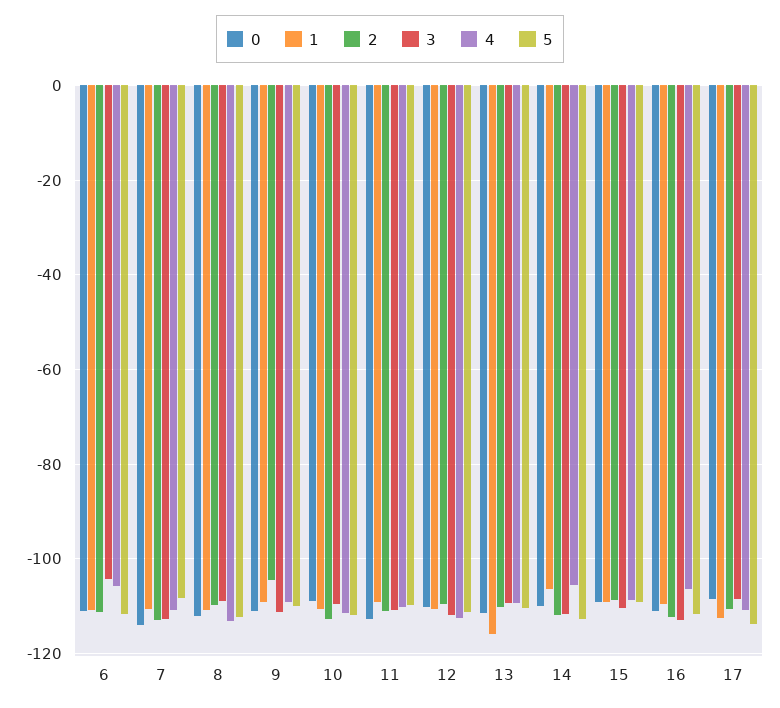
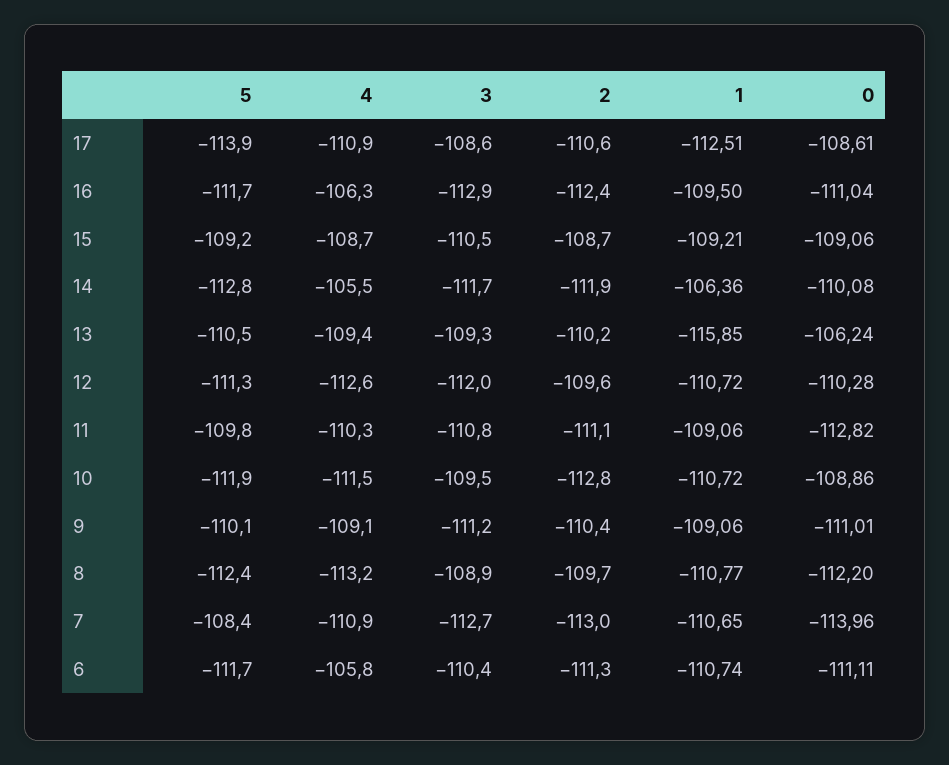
  {
    "0": {
      "6": -111.11,
      "7": -113.96,
      "8": -112.2,
      "9": -111.01,
      "10": -108.86,
      "11": -112.82,
      "12": -110.28,
-     "13": -112,
+     "13": -106.24,
      "14": -110.08,
      "15": -109.06,
      "16": -111.04,
      "17": -108.61
    },
    "1": {
      "6": -110.74,
      "7": -110.65,
      "8": -110.77,
      "9": -109.06,
      "10": -110.72,
      "11": -109.06,
      "12": -110.72,
      "13": -115.85,
      "14": -106.36,
      "15": -109.21,
      "16": -109.5,
      "17": -112.51
    },
    "2": {
      "6": -111.3,
      "7": -113,
      "8": -109.7,
-     "9": -104,
+     "9": -110.4,
      "10": -112.8,
      "11": -111.1,
      "12": -109.6,
      "13": -110.2,
      "14": -111.9,
      "15": -108.7,
      "16": -112.4,
      "17": -110.6
    },
    "3": {
-     "6": -104,
+     "6": -110.4,
      "7": -112.7,
      "8": -108.9,
      "9": -111.2,
      "10": -109.5,
      "11": -110.8,
      "12": -112,
      "13": -109.3,
      "14": -111.7,
      "15": -110.5,
      "16": -112.9,
      "17": -108.6
    },
    "4": {
      "6": -105.8,
      "7": -110.9,
      "8": -113.2,
      "9": -109.1,
      "10": -111.5,
      "11": -110.3,
      "12": -112.6,
      "13": -109.4,
      "14": -105.5,
      "15": -108.7,
      "16": -106.3,
      "17": -110.9
    },
    "5": {
      "6": -111.7,
      "7": -108.4,
      "8": -112.4,
      "9": -110.1,
      "10": -111.9,
      "11": -109.8,
      "12": -111.3,
      "13": -110.5,
      "14": -112.8,
      "15": -109.2,
      "16": -111.7,
      "17": -113.9
    }
  }

